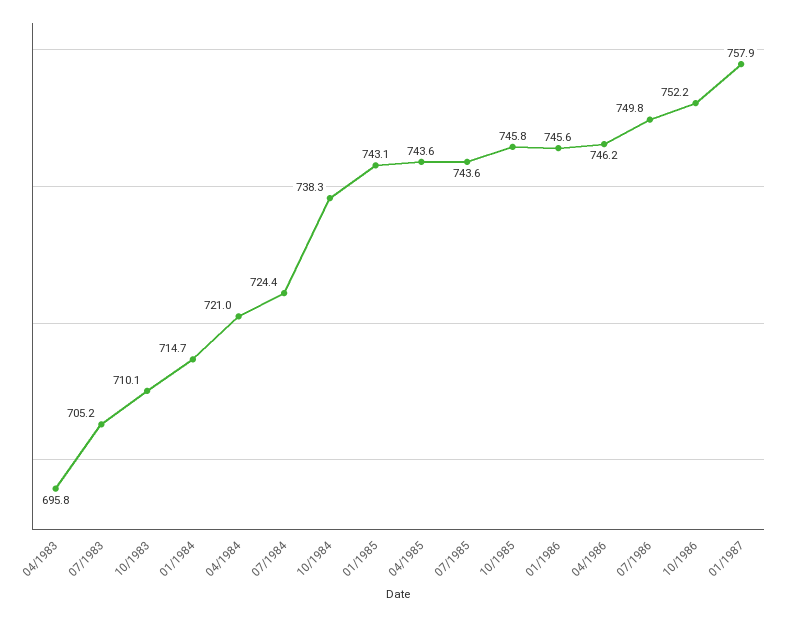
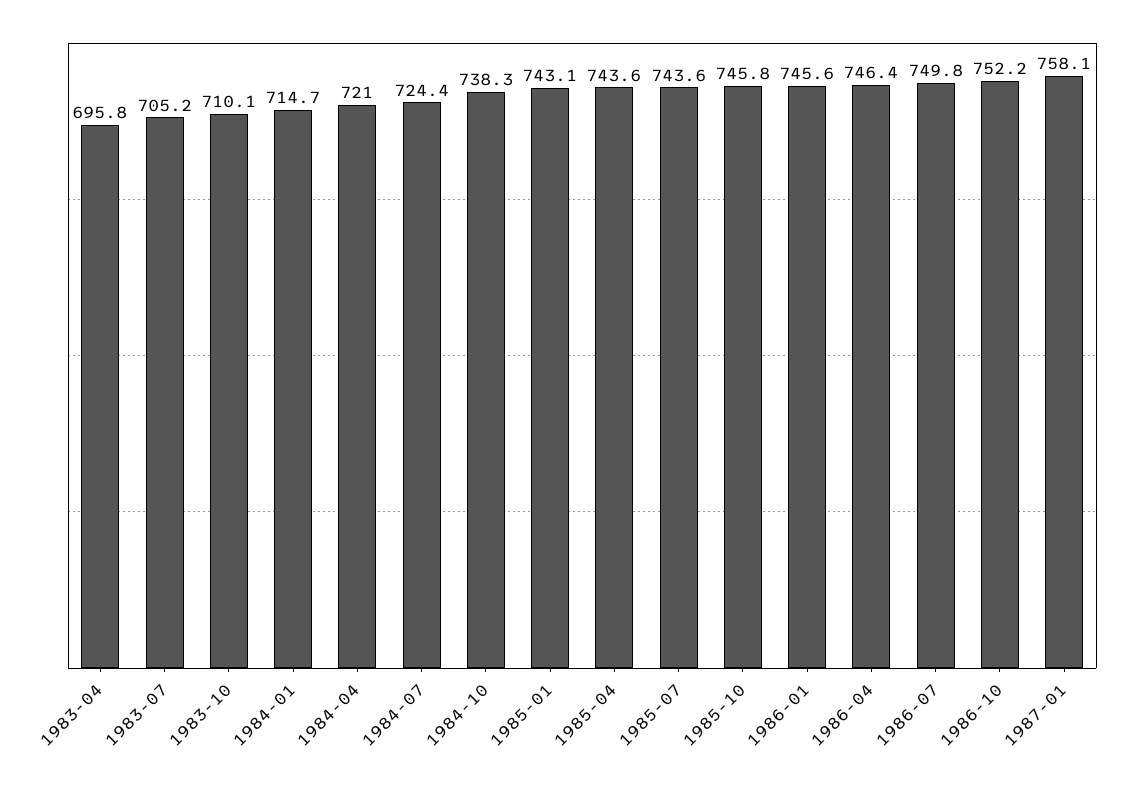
  {
    "04/1983": 695.8,
    "07/1983": 705.2,
    "10/1983": 710.1,
    "01/1984": 714.7,
    "04/1984": 721,
    "07/1984": 724.4,
    "10/1984": 738.3,
    "01/1985": 743.1,
    "04/1985": 743.6,
    "07/1985": 743.6,
    "10/1985": 745.8,
    "01/1986": 745.6,
-   "04/1986": 746.2,
+   "04/1986": 746.4,
    "07/1986": 749.8,
    "10/1986": 752.2,
-   "01/1987": 757.9
+   "01/1987": 758.1
  }

